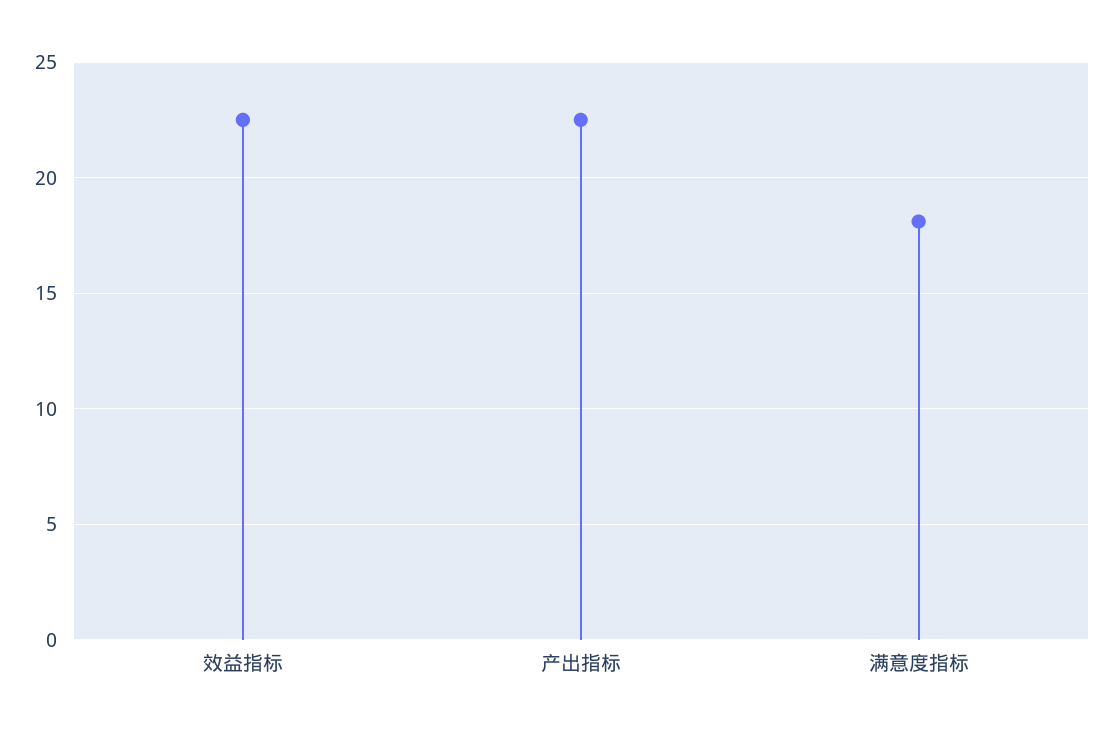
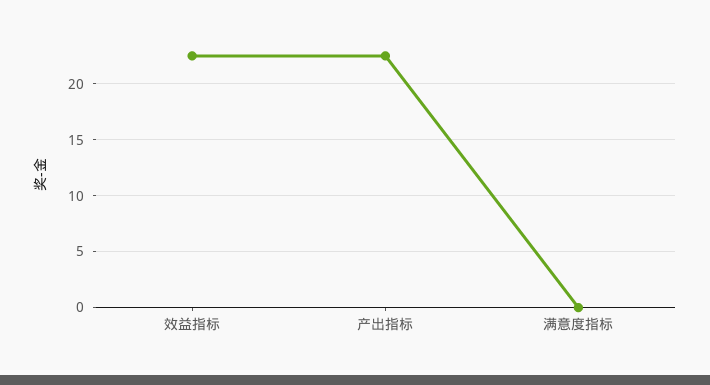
  {
    "效益指标": 22.5,
    "产出指标": 22.5,
-   "满意度指标": 18
+   "满意度指标": 0
  }

